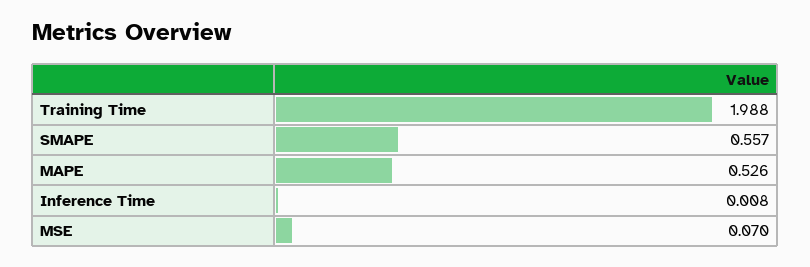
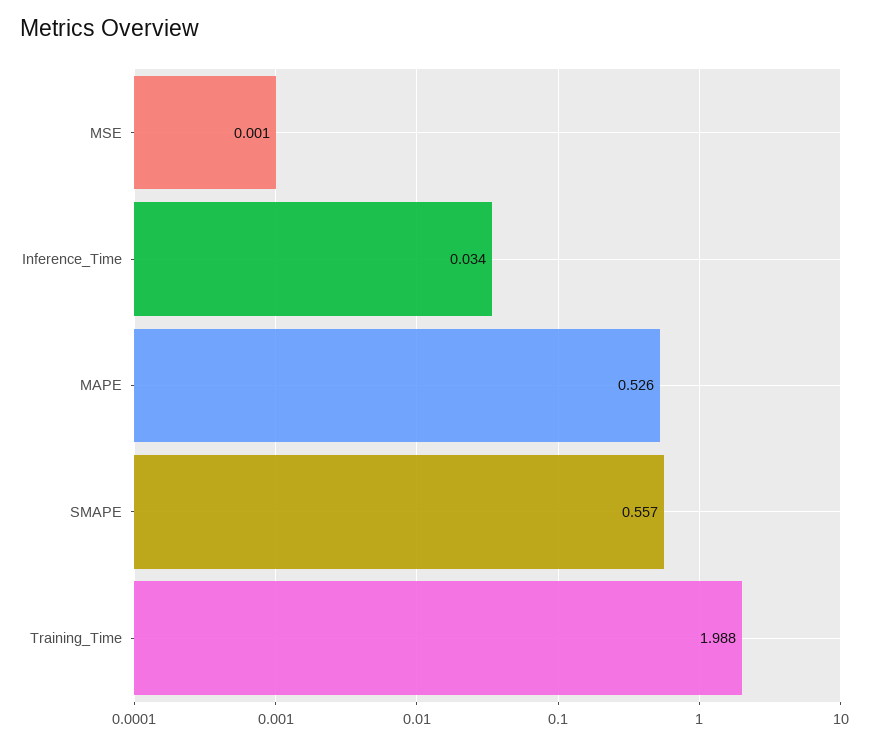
  {
    "Training Time": 1.988,
    "SMAPE": 0.557,
    "MAPE": 0.526,
-   "Inference Time": 0.008,
+   "Inference Time": 0.034,
-   "MSE": 0.07
+   "MSE": 0.001
  }

